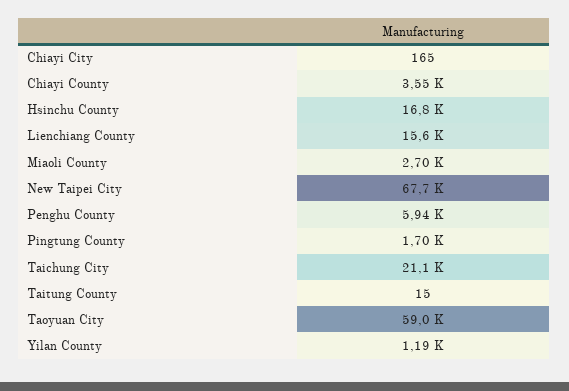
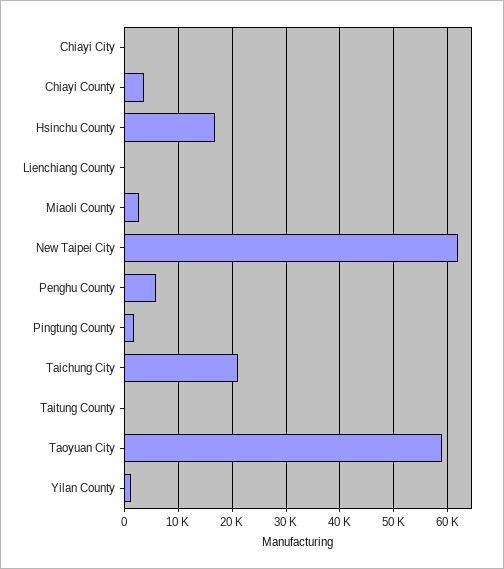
  {
    "Chiayi City": 165,
    "Chiayi County": 3550,
    "Hsinchu County": 16800,
-   "Lienchiang County": 15600,
+   "Lienchiang County": 0,
    "Miaoli County": 2700,
-   "New Taipei City": 67700,
+   "New Taipei City": 62000,
    "Penghu County": 5940,
    "Pingtung County": 1700,
    "Taichung City": 21100,
    "Taitung County": 15,
    "Taoyuan City": 59000,
    "Yilan County": 1190
  }

